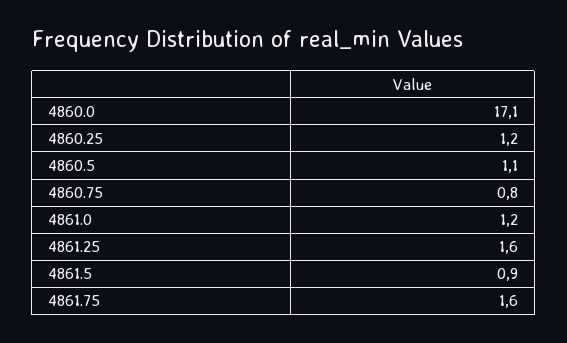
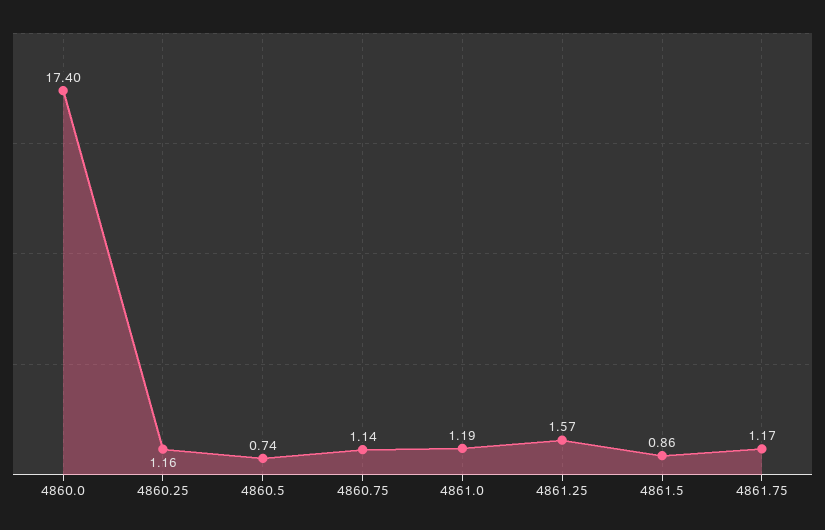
  {
-   "4860.0": 17.1,
+   "4860.0": 17.4,
    "4860.25": 1.16,
-   "4860.5": 1.1,
+   "4860.5": 0.74,
-   "4860.75": 0.8,
+   "4860.75": 1.14,
    "4861.0": 1.19,
    "4861.25": 1.57,
    "4861.5": 0.86,
-   "4861.75": 1.6
+   "4861.75": 1.17
  }

